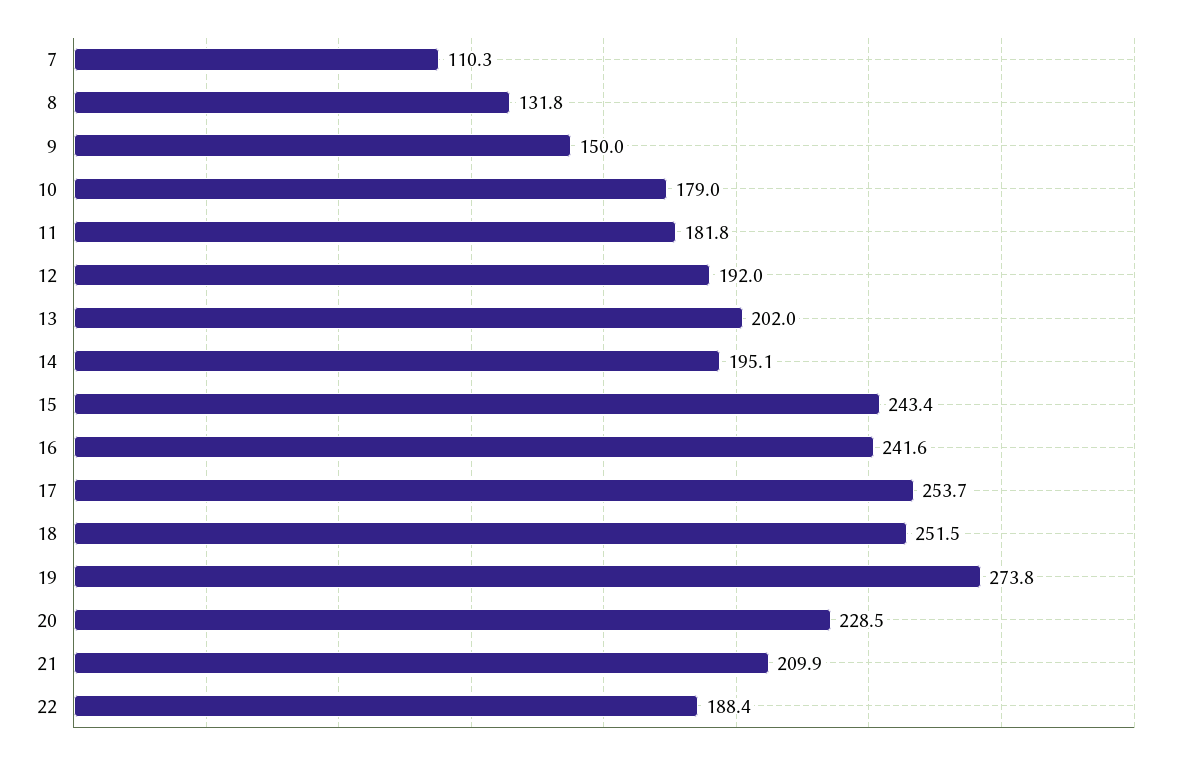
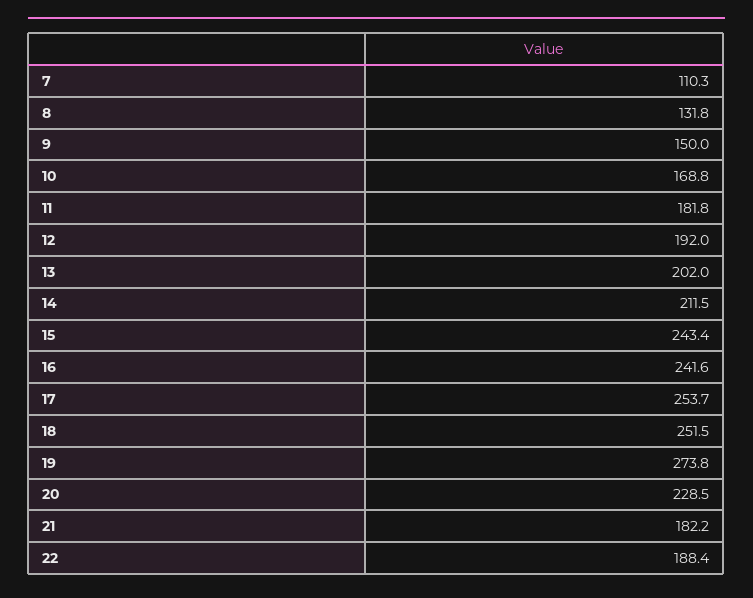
  {
    "7": 110.3,
    "8": 131.8,
    "9": 150,
-   "10": 179,
+   "10": 168.8,
    "11": 181.8,
    "12": 192,
    "13": 202,
-   "14": 195.1,
+   "14": 211.5,
    "15": 243.4,
    "16": 241.6,
    "17": 253.7,
    "18": 251.5,
    "19": 273.8,
    "20": 228.5,
-   "21": 209.9,
+   "21": 182.2,
    "22": 188.4
  }

